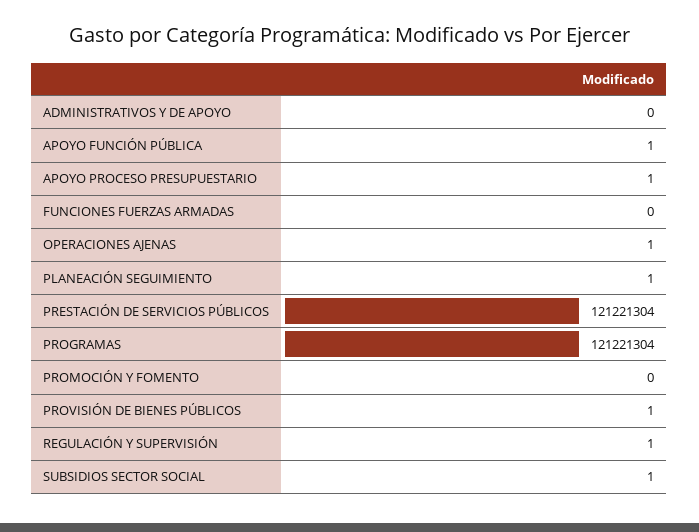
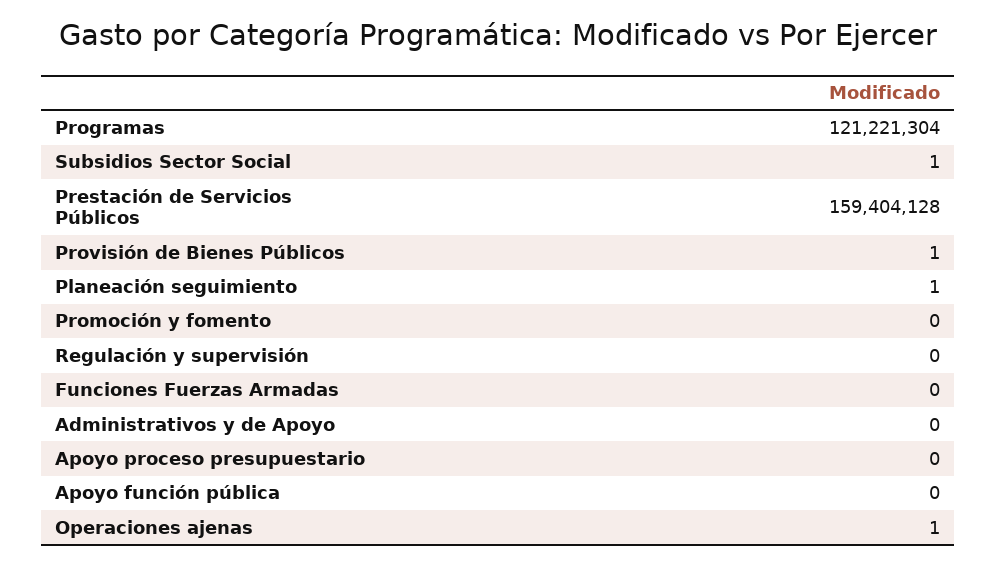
  {
    "ADMINISTRATIVOS Y DE APOYO": 0,
-   "APOYO FUNCIÓN PÚBLICA": 1,
+   "APOYO FUNCIÓN PÚBLICA": 0,
-   "APOYO PROCESO PRESUPUESTARIO": 1,
+   "APOYO PROCESO PRESUPUESTARIO": 0,
    "FUNCIONES FUERZAS ARMADAS": 0,
    "OPERACIONES AJENAS": 1,
    "PLANEACIÓN SEGUIMIENTO": 1,
-   "PRESTACIÓN DE SERVICIOS PÚBLICOS": 121221304,
+   "PRESTACIÓN DE SERVICIOS PÚBLICOS": 159404128,
    "PROGRAMAS": 121221304,
    "PROMOCIÓN Y FOMENTO": 0,
    "PROVISIÓN DE BIENES PÚBLICOS": 1,
-   "REGULACIÓN Y SUPERVISIÓN": 1,
+   "REGULACIÓN Y SUPERVISIÓN": 0,
    "SUBSIDIOS SECTOR SOCIAL": 1
  }

